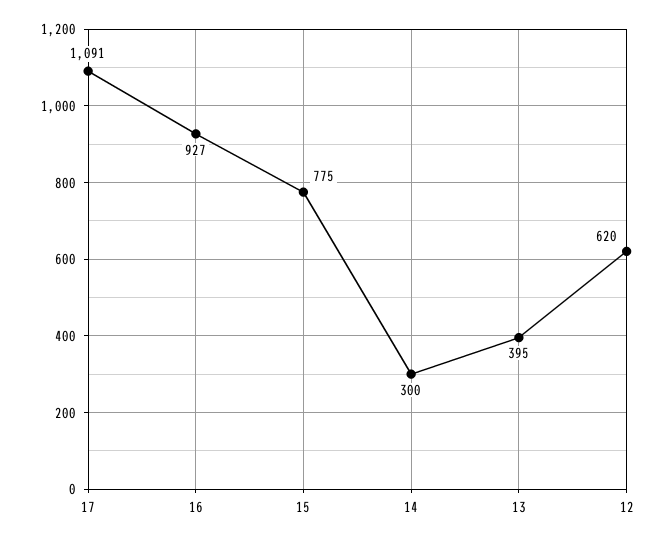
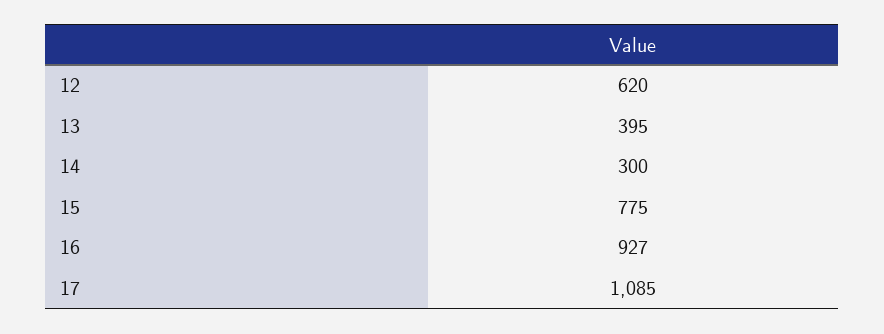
  {
-   "17": 1091,
+   "17": 1085,
    "16": 927,
    "15": 775,
    "14": 300,
    "13": 395,
    "12": 620
  }

